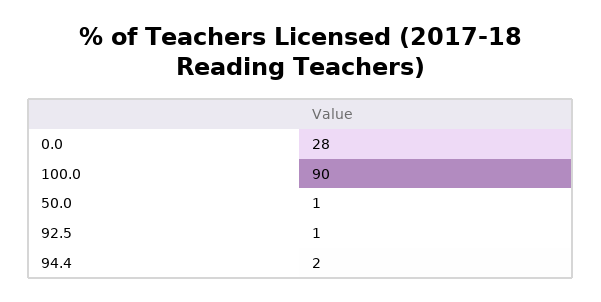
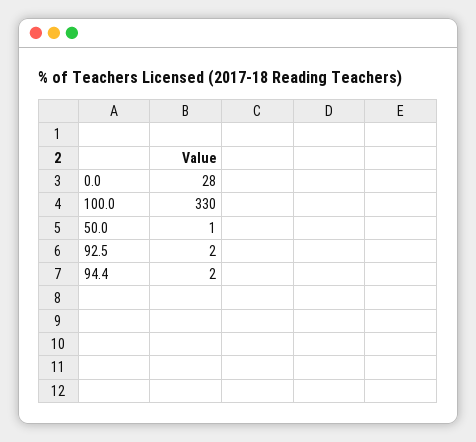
  {
    "0.0": 28,
-   "100.0": 90,
+   "100.0": 330,
    "50.0": 1,
-   "92.5": 1,
+   "92.5": 2,
    "94.4": 2
  }

